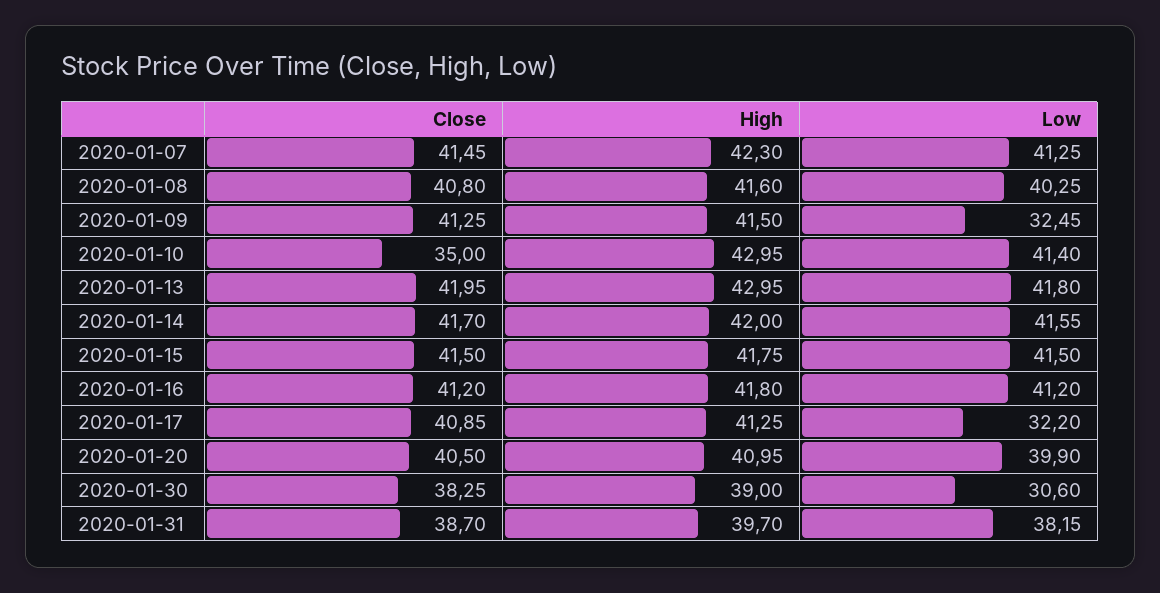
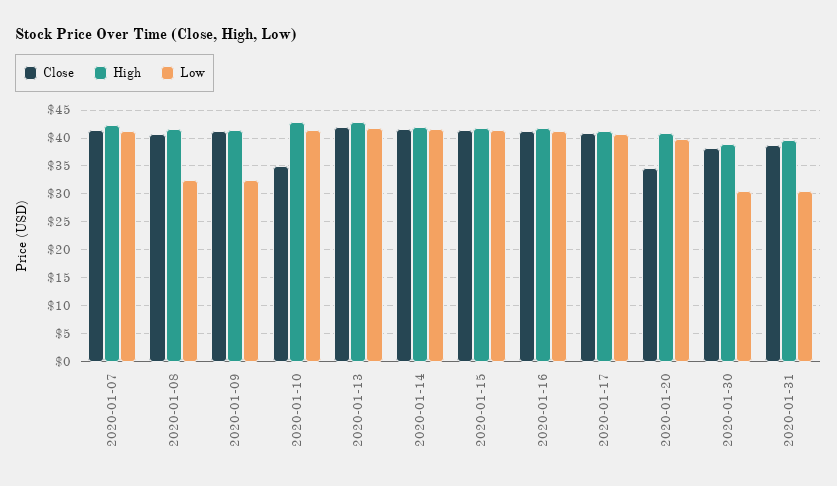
  {
    "Close": {
      "2020-01-07": 41.45,
      "2020-01-08": 40.8,
      "2020-01-09": 41.25,
      "2020-01-10": 35,
      "2020-01-13": 41.95,
      "2020-01-14": 41.7,
      "2020-01-15": 41.5,
      "2020-01-16": 41.2,
      "2020-01-17": 40.85,
-     "2020-01-20": 40.5,
+     "2020-01-20": 35,
      "2020-01-30": 38.25,
      "2020-01-31": 38.7
    },
    "High": {
      "2020-01-07": 42.3,
      "2020-01-08": 41.6,
      "2020-01-09": 41.5,
      "2020-01-10": 42.95,
      "2020-01-13": 42.95,
      "2020-01-14": 42,
      "2020-01-15": 41.75,
      "2020-01-16": 41.8,
      "2020-01-17": 41.25,
      "2020-01-20": 40.95,
      "2020-01-30": 39,
      "2020-01-31": 39.7
    },
    "Low": {
      "2020-01-07": 41.25,
-     "2020-01-08": 40.25,
+     "2020-01-08": 32.5,
      "2020-01-09": 32.45,
      "2020-01-10": 41.4,
      "2020-01-13": 41.8,
      "2020-01-14": 41.55,
      "2020-01-15": 41.5,
      "2020-01-16": 41.2,
-     "2020-01-17": 32.2,
+     "2020-01-17": 40,
      "2020-01-20": 39.9,
      "2020-01-30": 30.6,
-     "2020-01-31": 38.15
+     "2020-01-31": 30
    }
  }

